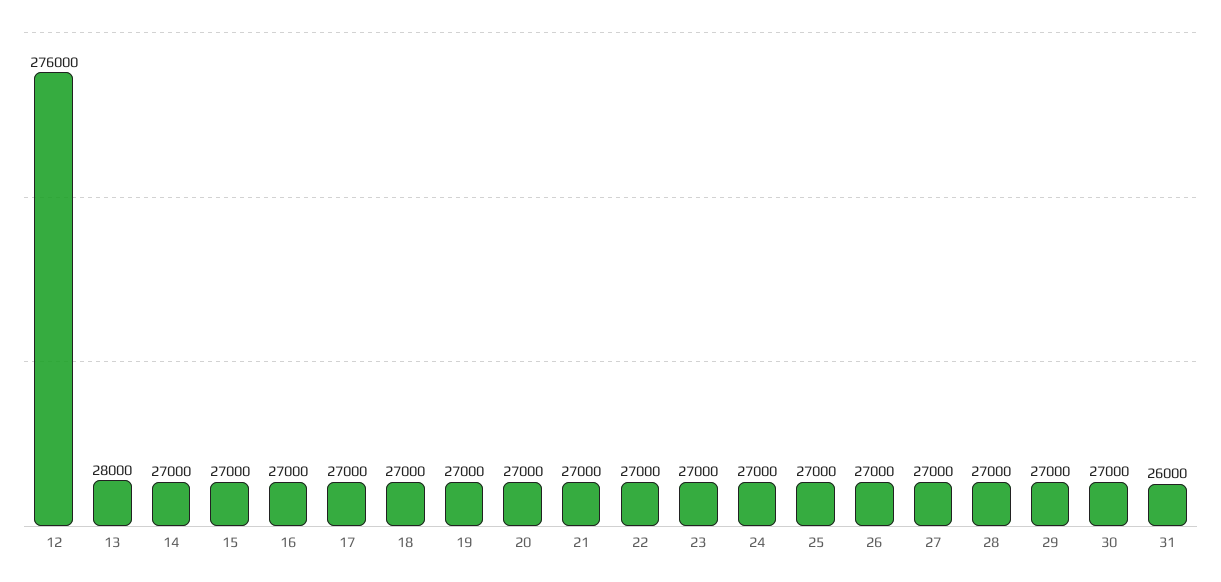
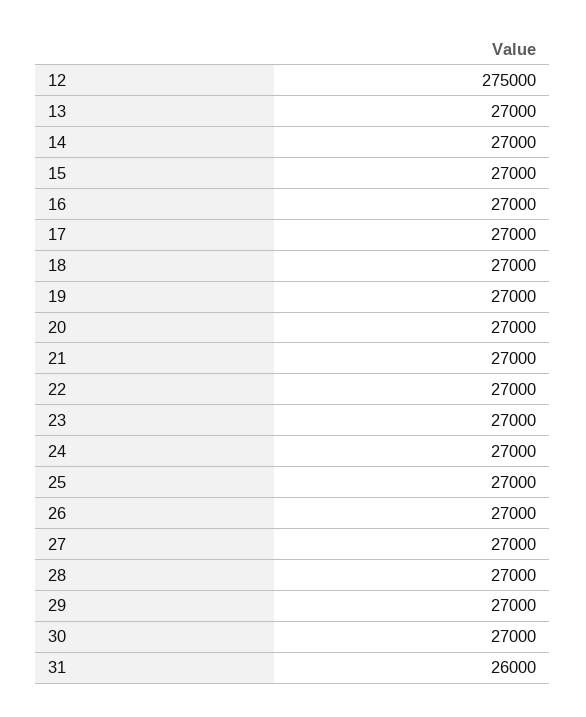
  {
-   "12": 276000,
+   "12": 275000,
-   "13": 28000,
+   "13": 27000,
    "14": 27000,
    "15": 27000,
    "16": 27000,
    "17": 27000,
    "18": 27000,
    "19": 27000,
    "20": 27000,
    "21": 27000,
    "22": 27000,
    "23": 27000,
    "24": 27000,
    "25": 27000,
    "26": 27000,
    "27": 27000,
    "28": 27000,
    "29": 27000,
    "30": 27000,
    "31": 26000
  }

